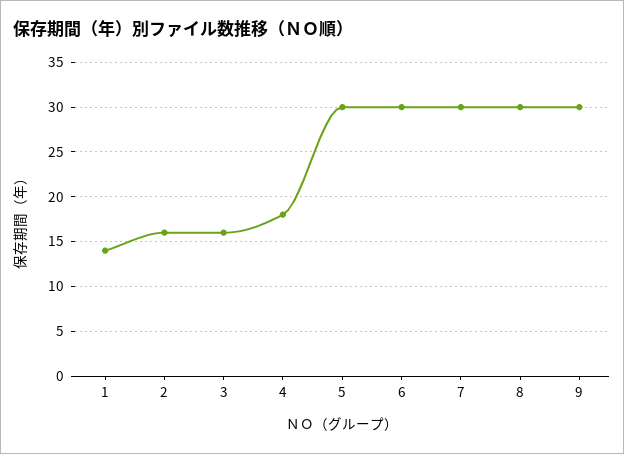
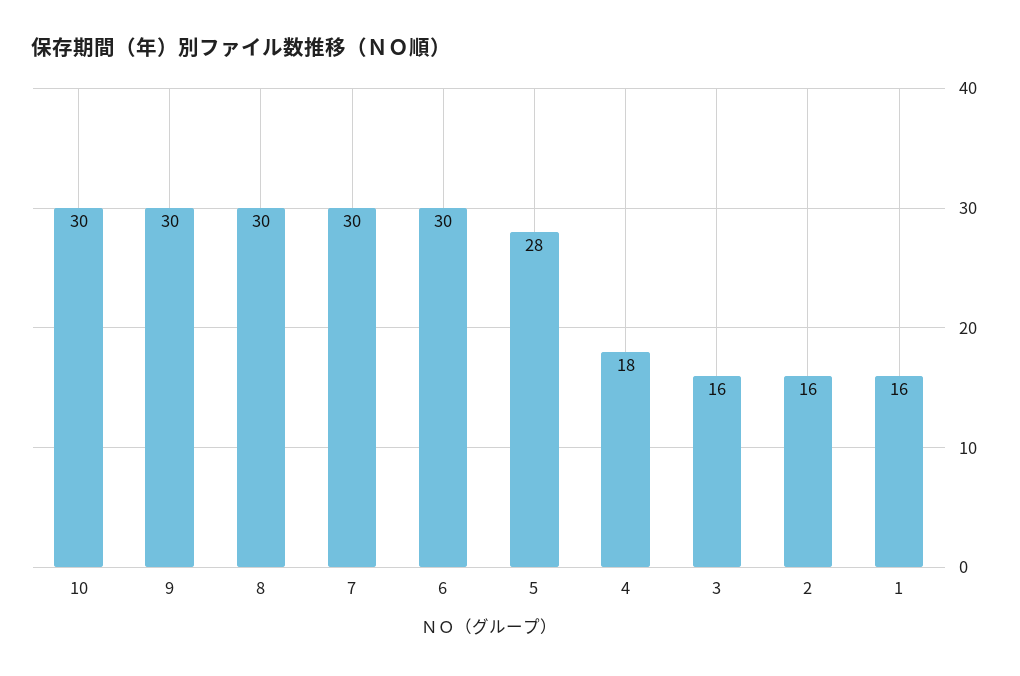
  {
-   "1": 14,
+   "1": 16,
    "2": 16,
    "3": 16,
    "4": 18,
-   "5": 30,
+   "5": 28,
    "6": 30,
    "7": 30,
    "8": 30,
-   "9": 30
+   "9": 30,
+   "10": 30
  }

